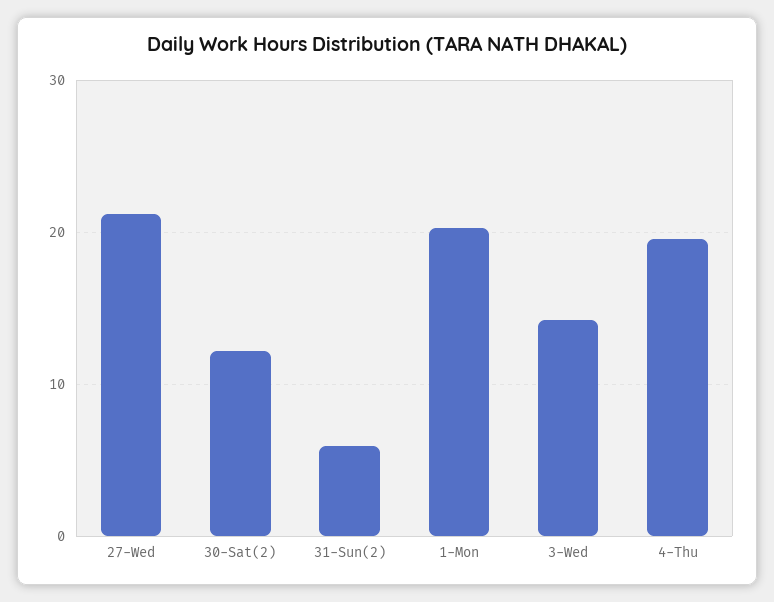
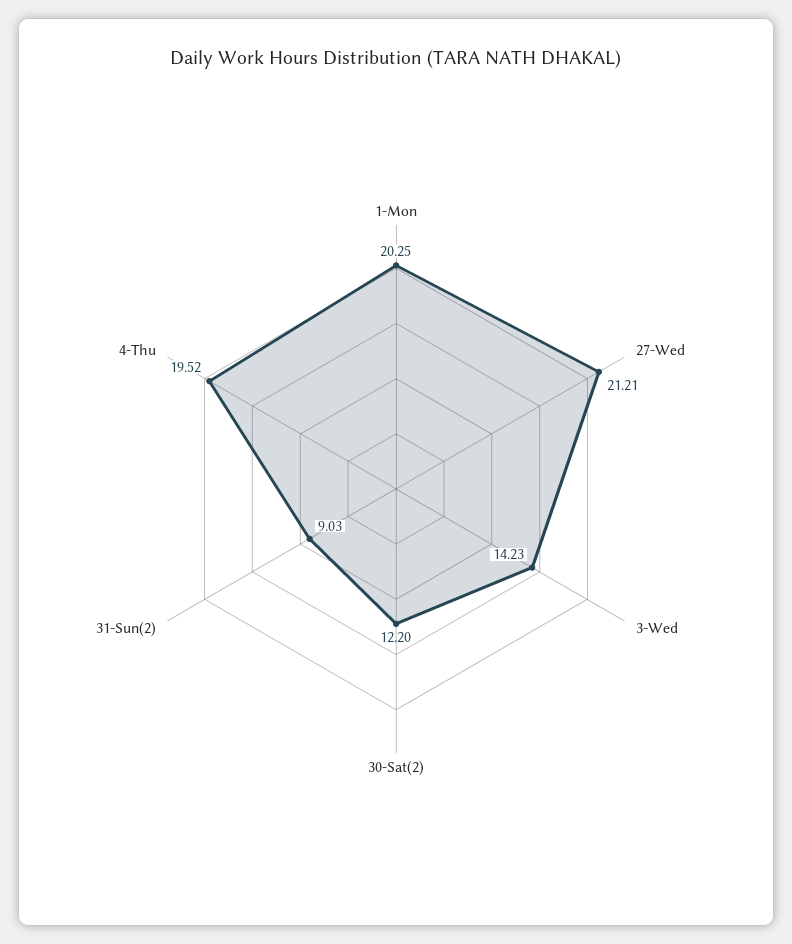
  {
    "27-Wed": 21.21,
    "30-Sat(2)": 12.2,
-   "31-Sun(2)": 6,
+   "31-Sun(2)": 9.03,
    "1-Mon": 20.25,
    "3-Wed": 14.23,
    "4-Thu": 19.52
  }

